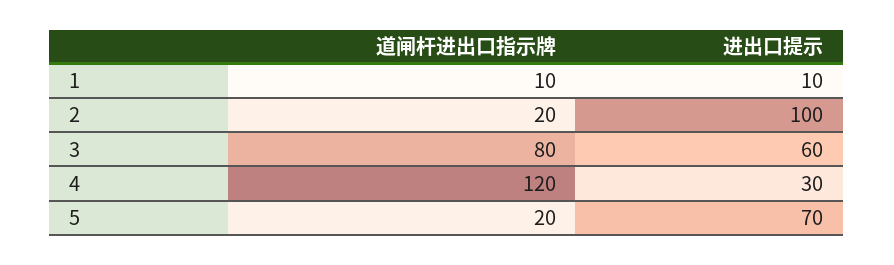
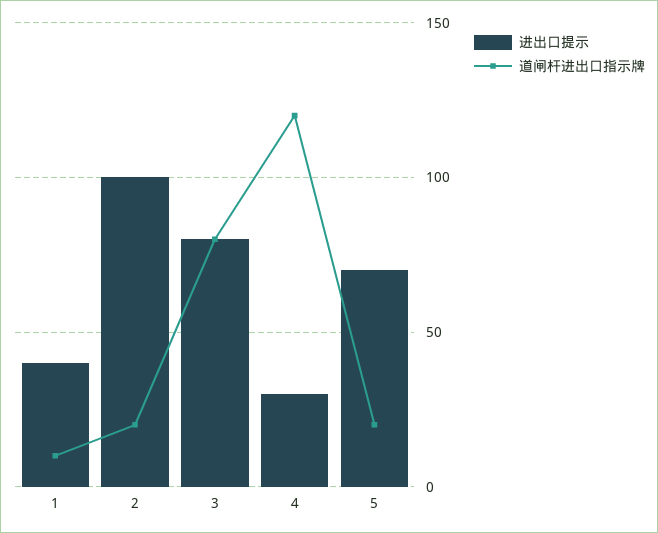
  {
    "道闸杆进出口指示牌": {
      "1": 10,
      "2": 20,
      "3": 80,
      "4": 120,
      "5": 20
    },
    "进出口提示": {
-     "1": 10,
+     "1": 40,
      "2": 100,
-     "3": 60,
+     "3": 80,
      "4": 30,
      "5": 70
    }
  }

